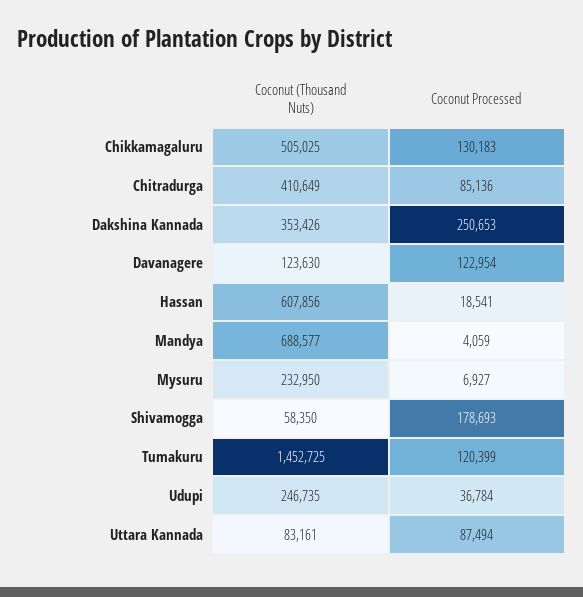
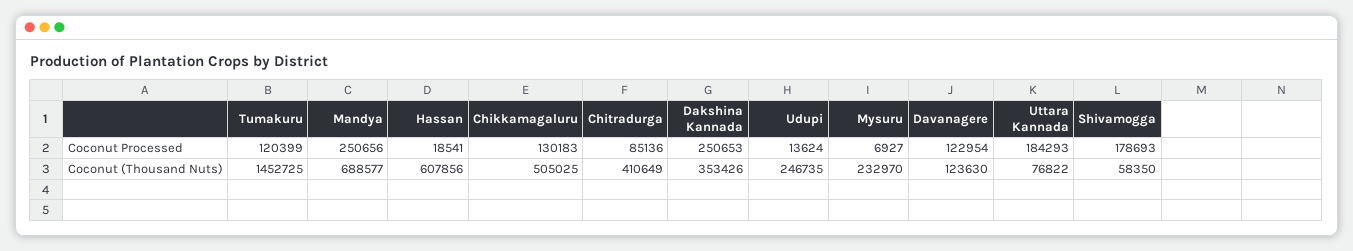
  {
    "Coconut (Thousand Nuts)": {
      "Chikkamagaluru": 505025,
      "Chitradurga": 410649,
      "Dakshina Kannada": 353426,
      "Davanagere": 123630,
      "Hassan": 607856,
      "Mandya": 688577,
-     "Mysuru": 232950,
+     "Mysuru": 232970,
      "Shivamogga": 58350,
      "Tumakuru": 1452725,
      "Udupi": 246735,
-     "Uttara Kannada": 83161
+     "Uttara Kannada": 76822
    },
    "Coconut Processed": {
      "Chikkamagaluru": 130183,
      "Chitradurga": 85136,
      "Dakshina Kannada": 250653,
      "Davanagere": 122954,
      "Hassan": 18541,
-     "Mandya": 4059,
+     "Mandya": 250656,
      "Mysuru": 6927,
      "Shivamogga": 178693,
      "Tumakuru": 120399,
-     "Udupi": 36784,
+     "Udupi": 13624,
-     "Uttara Kannada": 87494
+     "Uttara Kannada": 184293
    }
  }

